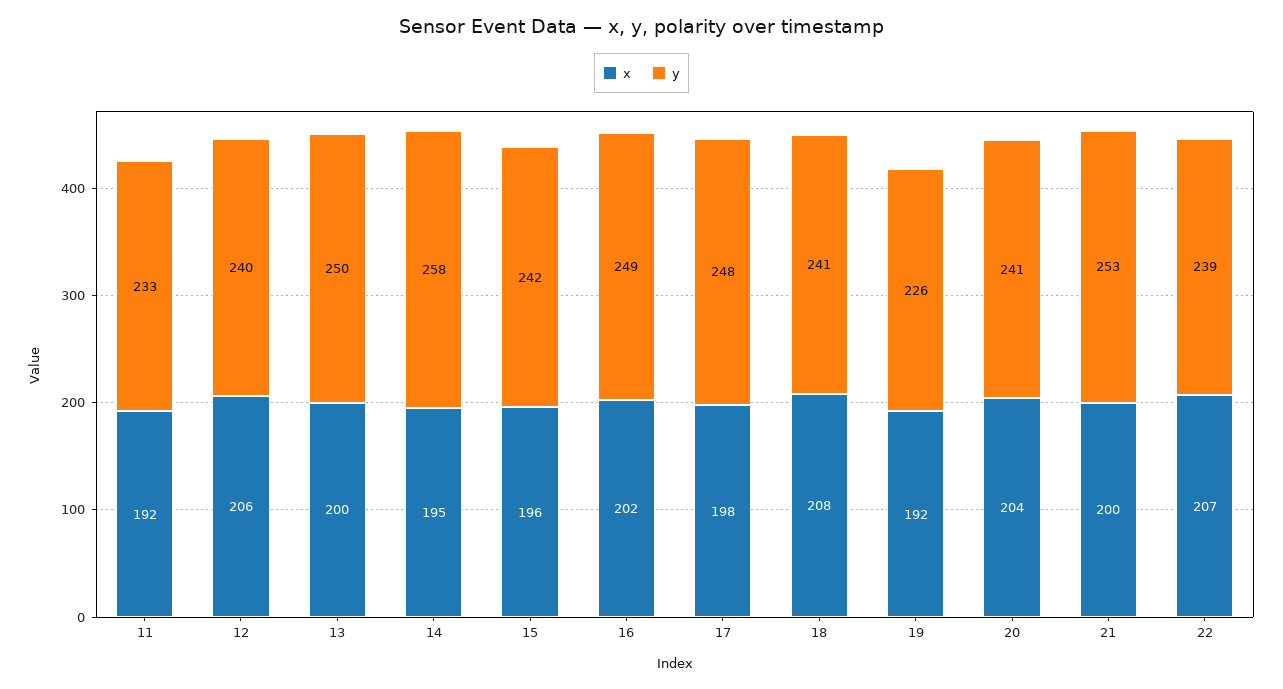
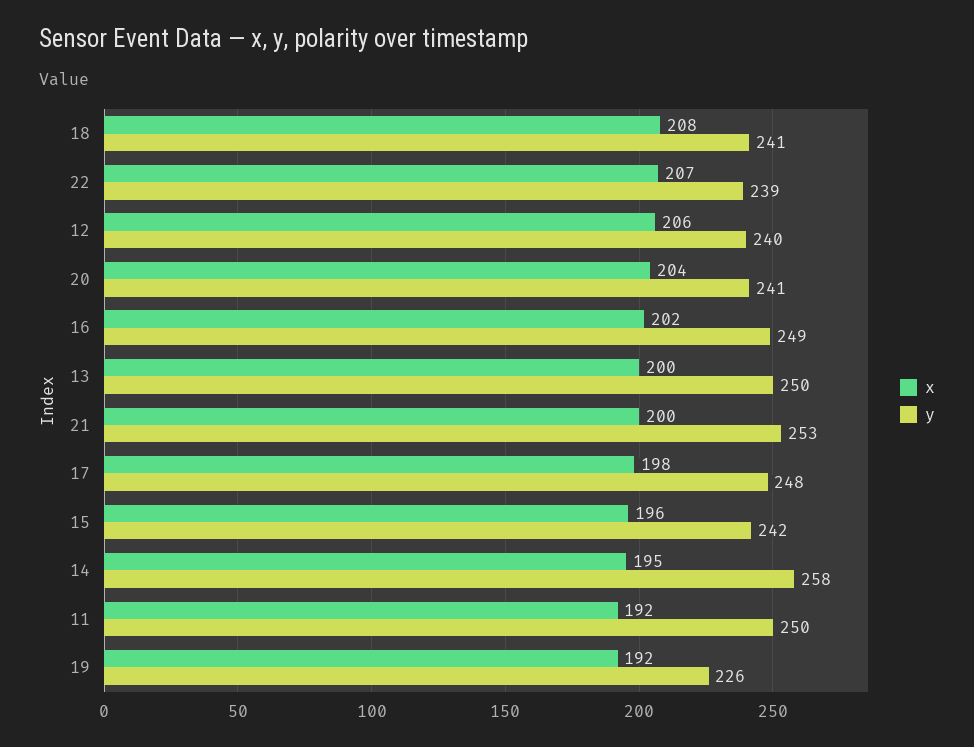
  {
    "x": {
      "11": 192,
      "12": 206,
      "13": 200,
      "14": 195,
      "15": 196,
      "16": 202,
      "17": 198,
      "18": 208,
      "19": 192,
      "20": 204,
      "21": 200,
      "22": 207
    },
    "y": {
-     "11": 233,
+     "11": 250,
      "12": 240,
      "13": 250,
      "14": 258,
      "15": 242,
      "16": 249,
      "17": 248,
      "18": 241,
      "19": 226,
      "20": 241,
      "21": 253,
      "22": 239
    }
  }

